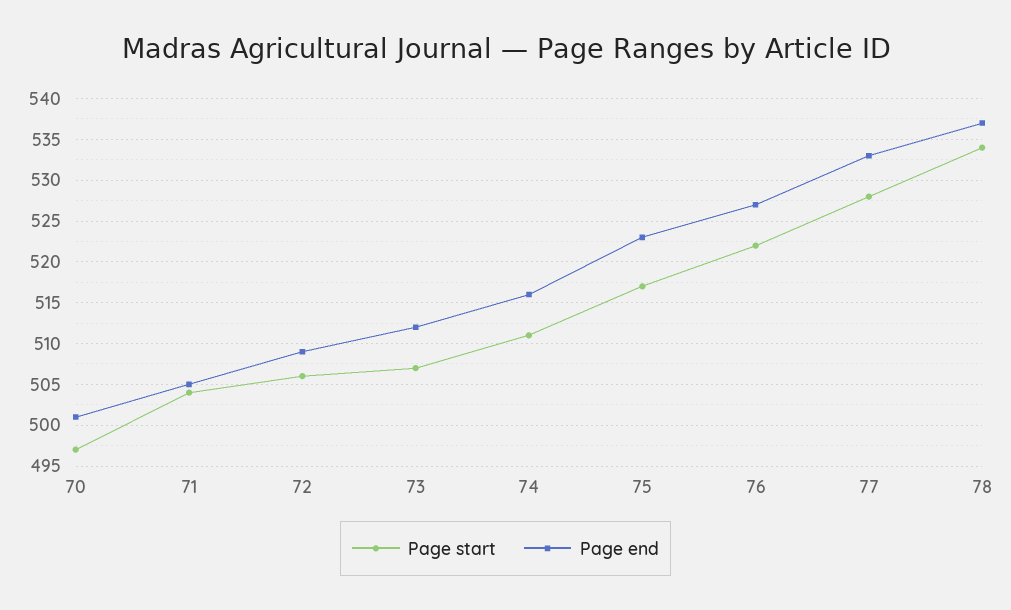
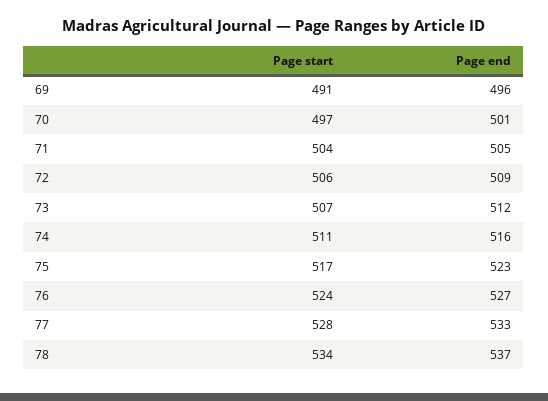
  {
    "Page start": {
      "70": 497,
      "71": 504,
      "72": 506,
      "73": 507,
      "74": 511,
      "75": 517,
-     "76": 522,
+     "76": 524,
      "77": 528,
-     "78": 534
+     "78": 534,
+     "69": 491
    },
    "Page end": {
      "70": 501,
      "71": 505,
      "72": 509,
      "73": 512,
      "74": 516,
      "75": 523,
      "76": 527,
      "77": 533,
-     "78": 537
+     "78": 537,
+     "69": 496
    }
  }

